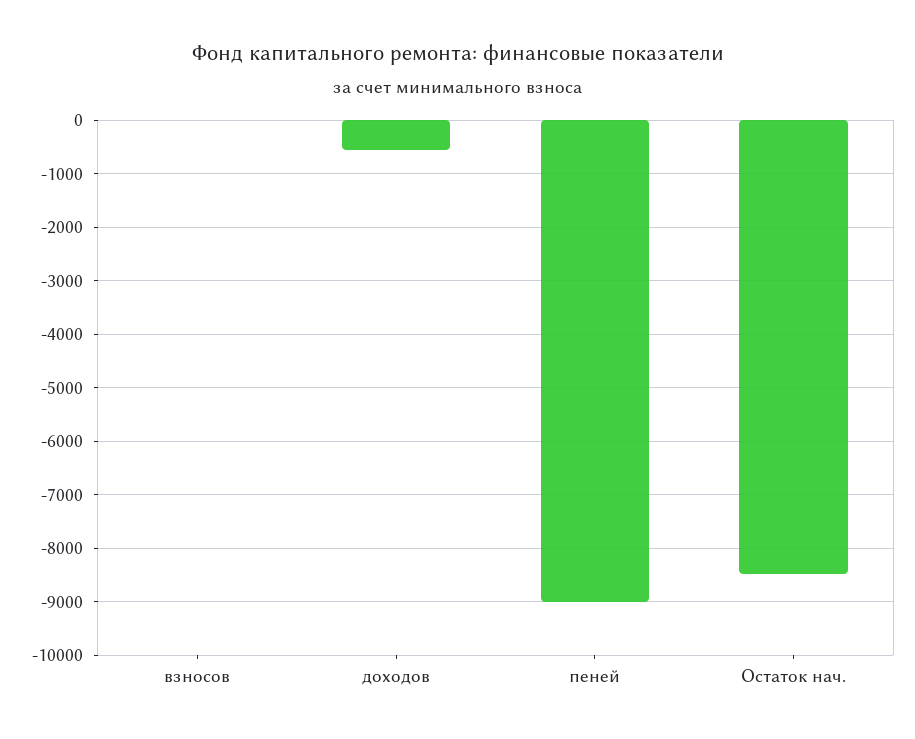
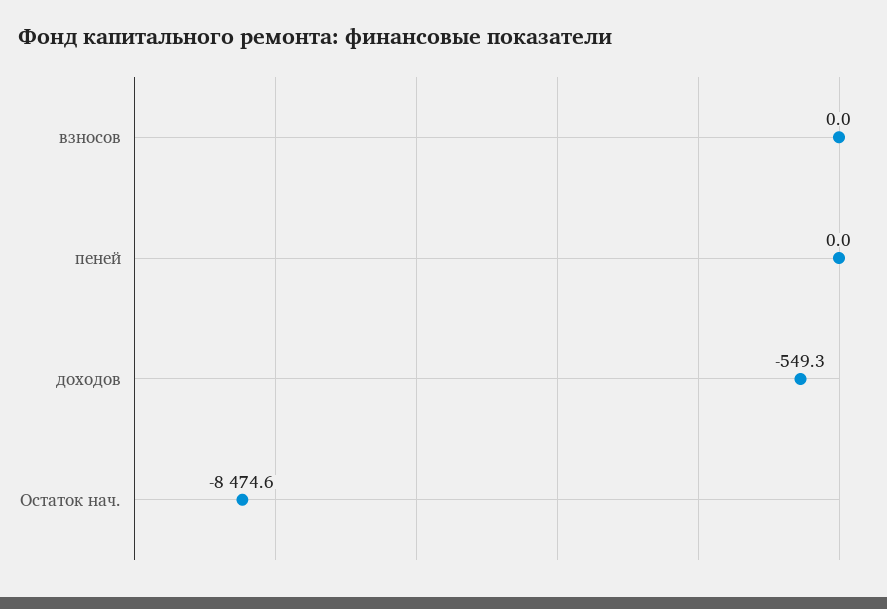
  {
    "взносов": 0,
    "доходов": -549.3,
-   "пеней": -9000,
+   "пеней": 0,
    "Остаток нач.": -8474.6
  }

